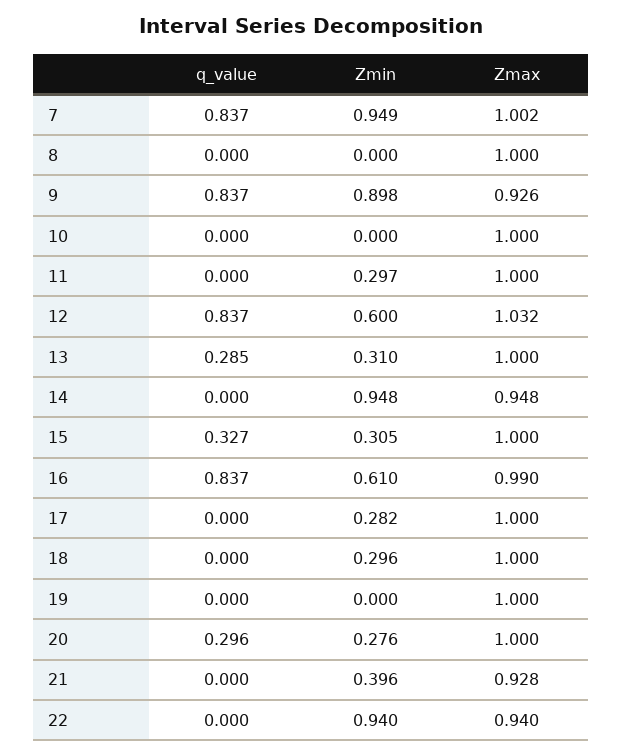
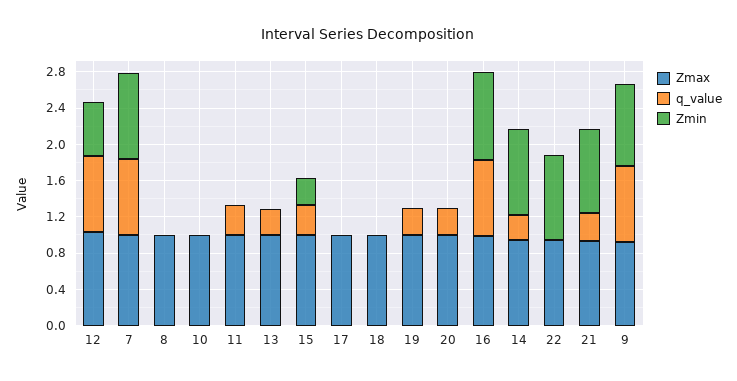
  {
    "q_value": {
      "7": 0.837,
      "8": 0,
      "9": 0.837,
      "10": 0,
-     "11": 0,
+     "11": 0.3,
      "12": 0.837,
      "13": 0.285,
-     "14": 0,
+     "14": 0.3,
      "15": 0.327,
      "16": 0.837,
      "17": 0,
      "18": 0,
-     "19": 0,
+     "19": 0.3,
      "20": 0.296,
-     "21": 0,
+     "21": 0.3,
      "22": 0
    },
    "Zmin": {
      "7": 0.949,
      "8": 0,
      "9": 0.898,
      "10": 0,
-     "11": 0.297,
+     "11": 0,
      "12": 0.6,
-     "13": 0.31,
+     "13": 0,
      "14": 0.948,
      "15": 0.305,
-     "16": 0.61,
+     "16": 1,
-     "17": 0.282,
+     "17": 0,
-     "18": 0.296,
+     "18": 0,
      "19": 0,
-     "20": 0.276,
+     "20": 0,
-     "21": 0.396,
+     "21": 0.9,
      "22": 0.94
    },
    "Zmax": {
      "7": 1.002,
      "8": 1,
      "9": 0.926,
      "10": 1,
      "11": 1,
      "12": 1.032,
      "13": 1,
      "14": 0.948,
      "15": 1,
      "16": 0.99,
      "17": 1,
      "18": 1,
      "19": 1,
      "20": 1,
      "21": 0.928,
      "22": 0.94
    }
  }

